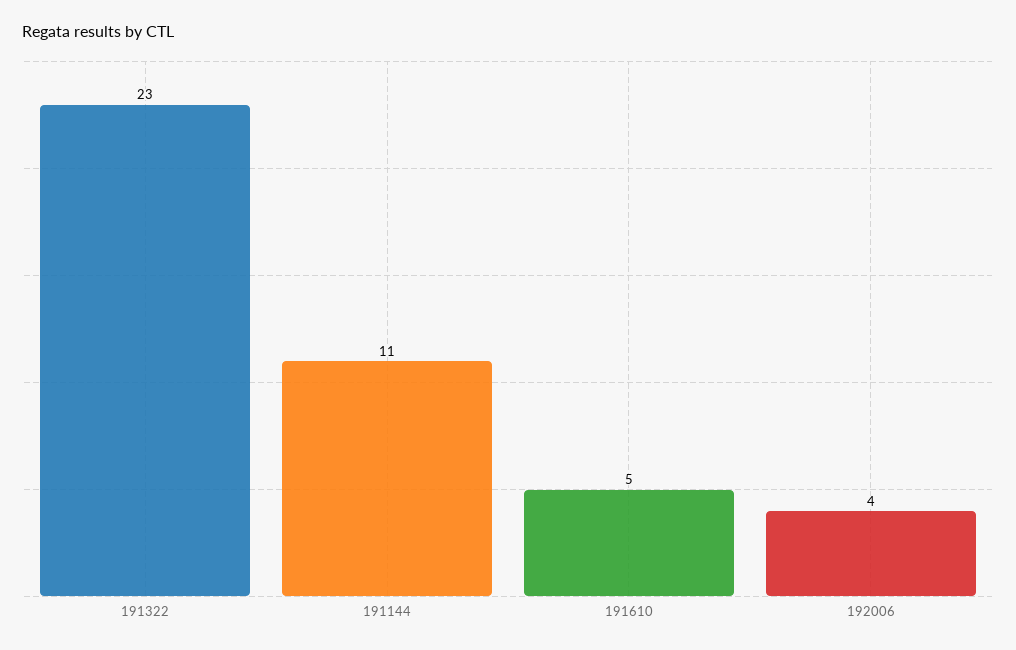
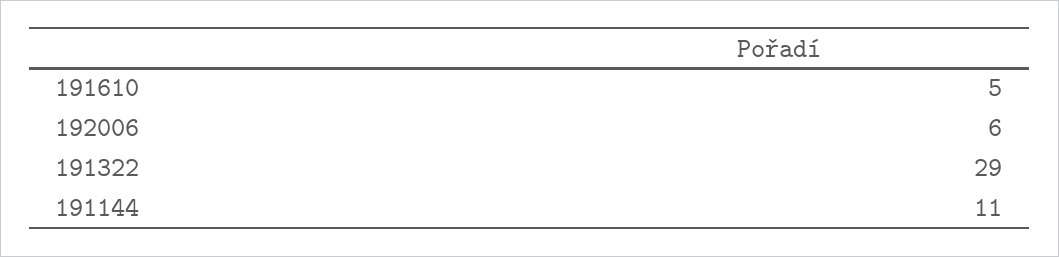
  {
-   "191322": 23,
+   "191322": 29,
    "191144": 11,
    "191610": 5,
-   "192006": 4
+   "192006": 6
  }

